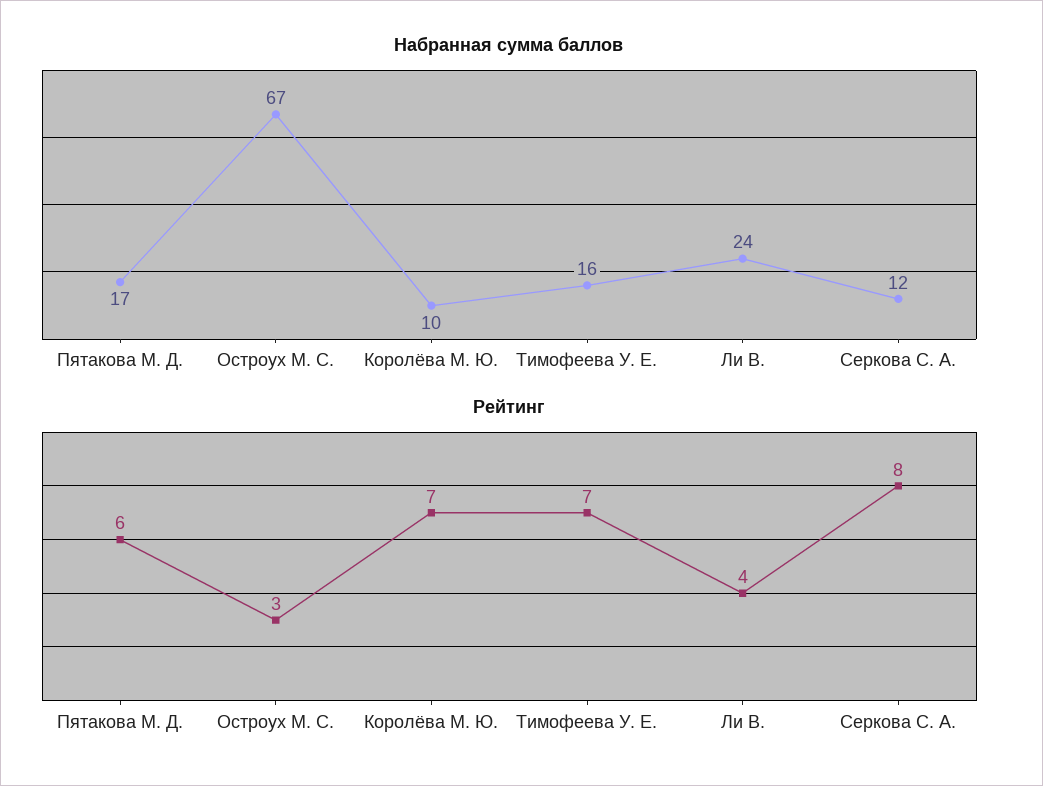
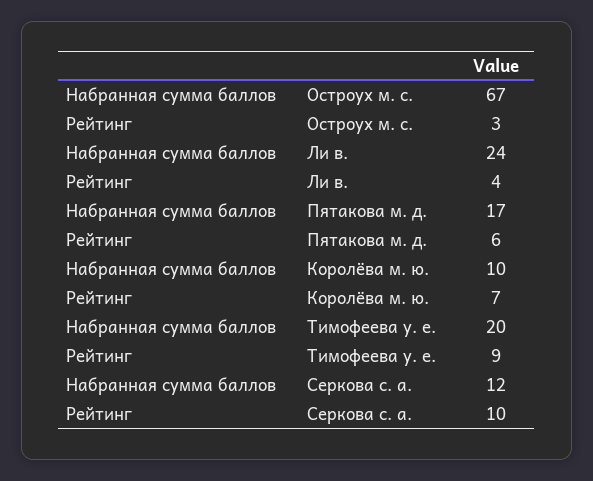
  {
    "Набранная сумма баллов": {
      "Пятакова М. Д.": 17,
      "Остроух М. С.": 67,
      "Королёва М. Ю.": 10,
-     "Тимофеева У. Е.": 16,
+     "Тимофеева У. Е.": 20,
      "Ли В.": 24,
      "Серкова С. А.": 12
    },
    "Рейтинг": {
      "Пятакова М. Д.": 6,
      "Остроух М. С.": 3,
      "Королёва М. Ю.": 7,
-     "Тимофеева У. Е.": 7,
+     "Тимофеева У. Е.": 9,
      "Ли В.": 4,
-     "Серкова С. А.": 8
+     "Серкова С. А.": 10
    }
  }

